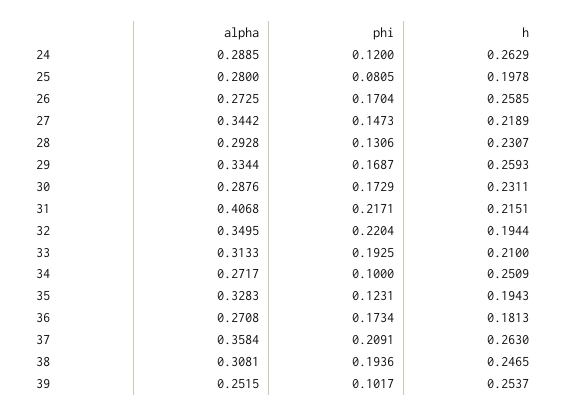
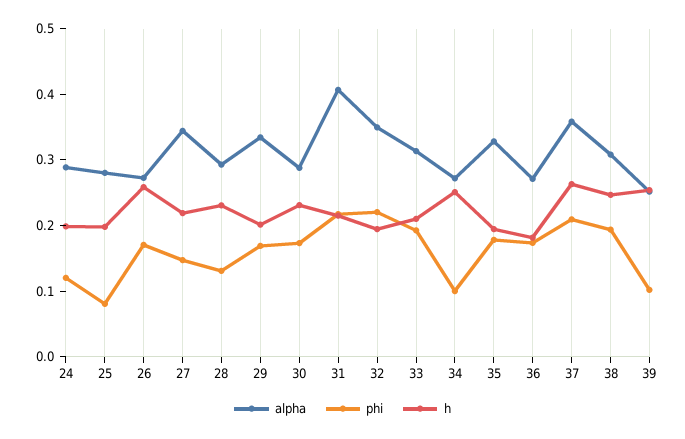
  {
    "alpha": {
      "24": 0.2885,
      "25": 0.28,
      "26": 0.2725,
      "27": 0.3442,
      "28": 0.2928,
      "29": 0.3344,
      "30": 0.2876,
      "31": 0.4068,
      "32": 0.3495,
      "33": 0.3133,
      "34": 0.2717,
      "35": 0.3283,
      "36": 0.2708,
      "37": 0.3584,
      "38": 0.3081,
      "39": 0.2515
    },
    "phi": {
      "24": 0.12,
      "25": 0.0805,
      "26": 0.1704,
      "27": 0.1473,
      "28": 0.1306,
      "29": 0.1687,
      "30": 0.1729,
      "31": 0.2171,
      "32": 0.2204,
      "33": 0.1925,
      "34": 0.1,
-     "35": 0.1231,
+     "35": 0.18,
      "36": 0.1734,
      "37": 0.2091,
      "38": 0.1936,
      "39": 0.1017
    },
    "h": {
-     "24": 0.2629,
+     "24": 0.2,
      "25": 0.1978,
      "26": 0.2585,
      "27": 0.2189,
      "28": 0.2307,
-     "29": 0.2593,
+     "29": 0.2,
      "30": 0.2311,
      "31": 0.2151,
      "32": 0.1944,
      "33": 0.21,
      "34": 0.2509,
      "35": 0.1943,
      "36": 0.1813,
      "37": 0.263,
      "38": 0.2465,
      "39": 0.2537
    }
  }

